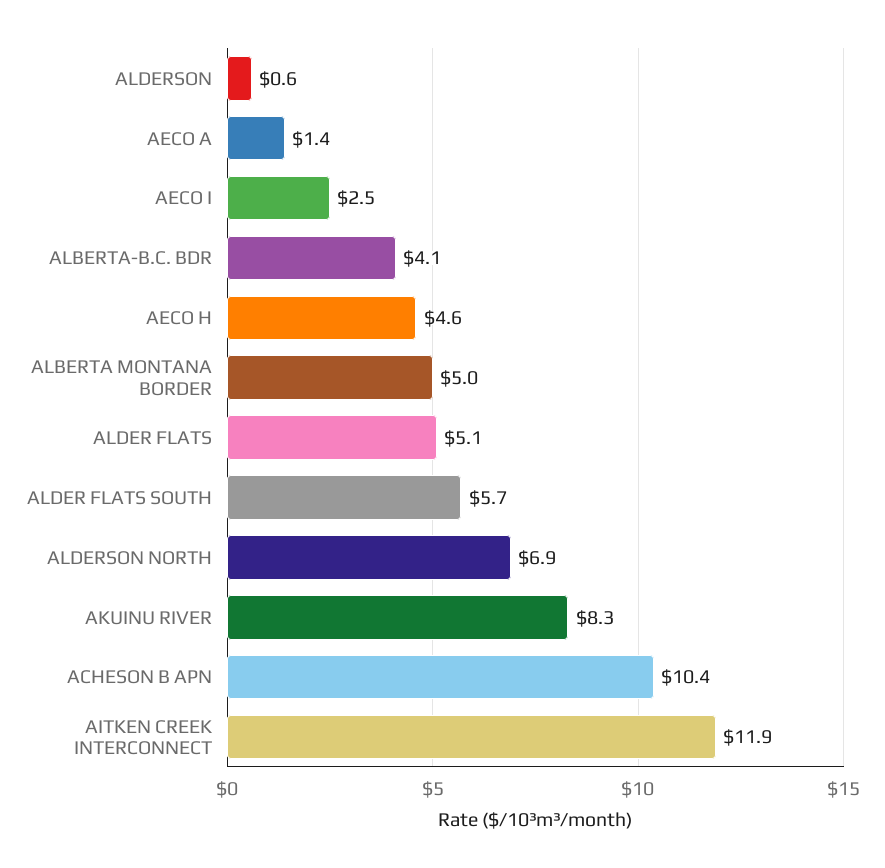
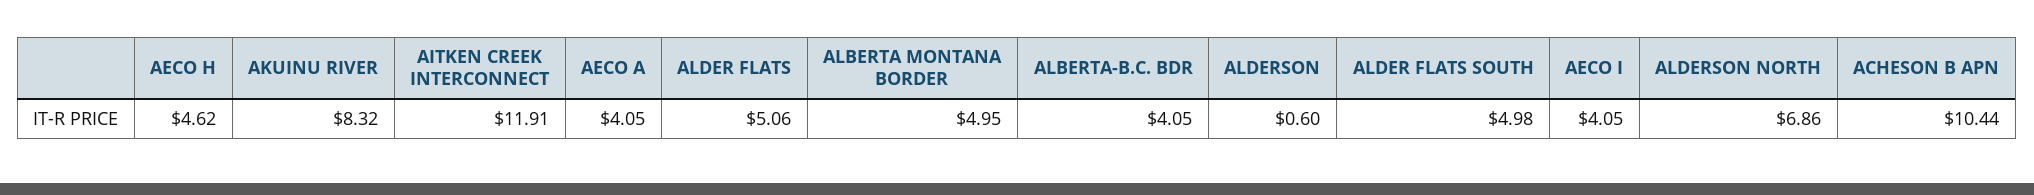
  {
    "ALDERSON": 0.6,
-   "AECO A": 1.4,
+   "AECO A": 4.05,
-   "AECO I": 2.5,
+   "AECO I": 4.05,
    "ALBERTA-B.C. BDR": 4.05,
    "AECO H": 4.62,
    "ALBERTA MONTANA BORDER": 4.95,
    "ALDER FLATS": 5.06,
-   "ALDER FLATS SOUTH": 5.7,
+   "ALDER FLATS SOUTH": 4.98,
    "ALDERSON NORTH": 6.86,
    "AKUINU RIVER": 8.32,
    "ACHESON B APN": 10.44,
    "AITKEN CREEK INTERCONNECT": 11.91
  }

